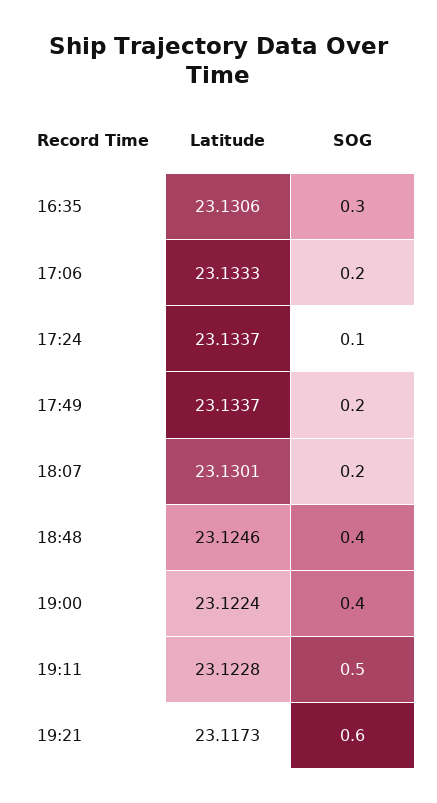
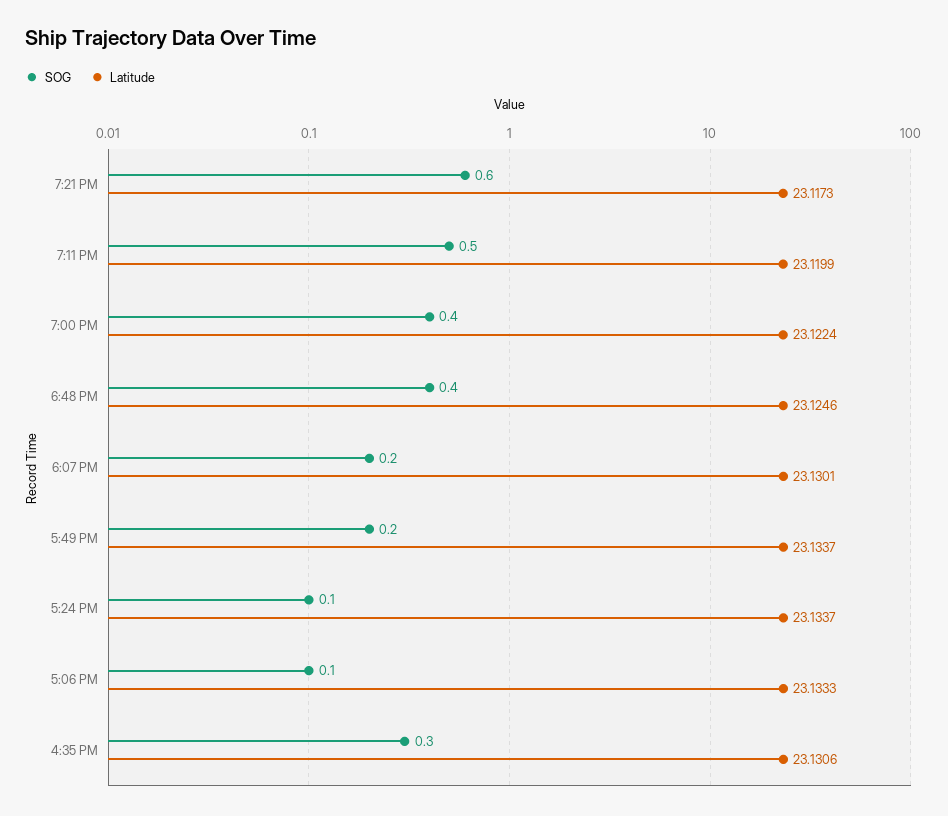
  {
    "Latitude": {
      "16:35": 23.1306,
      "17:06": 23.1333,
      "17:24": 23.1337,
      "17:49": 23.1337,
      "18:07": 23.1301,
      "18:48": 23.1246,
      "19:00": 23.1224,
-     "19:11": 23.1228,
+     "19:11": 23.1199,
      "19:21": 23.1173
    },
    "SOG": {
      "16:35": 0.3,
-     "17:06": 0.2,
+     "17:06": 0.1,
      "17:24": 0.1,
      "17:49": 0.2,
      "18:07": 0.2,
      "18:48": 0.4,
      "19:00": 0.4,
      "19:11": 0.5,
      "19:21": 0.6
    }
  }

